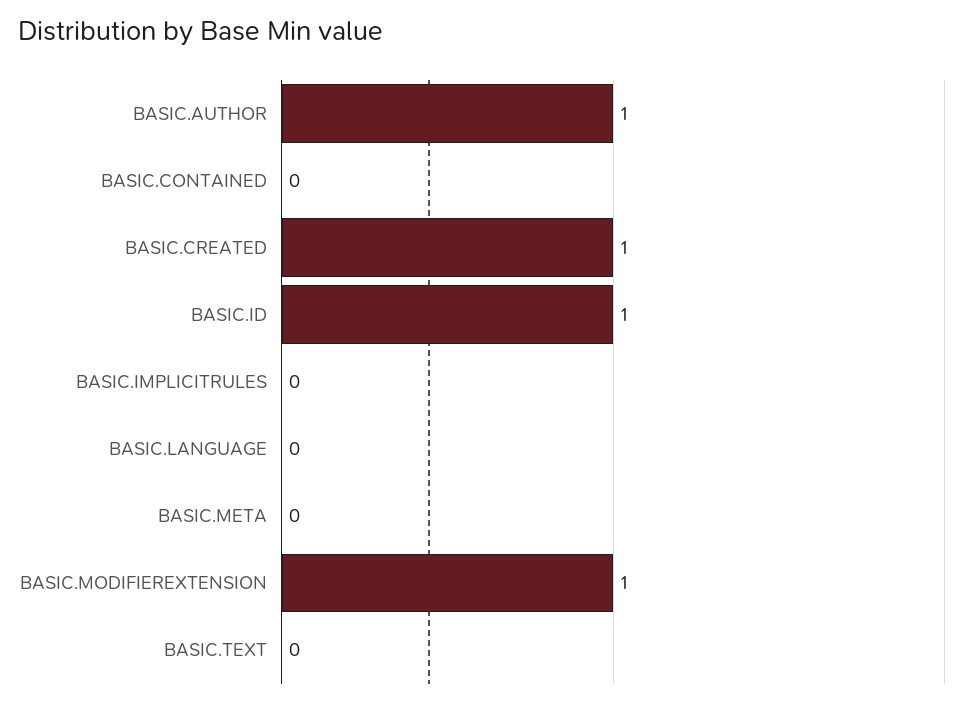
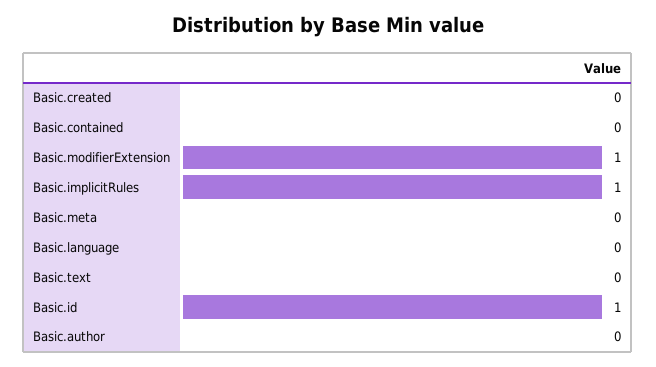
  {
-   "BASIC.AUTHOR": 1,
+   "BASIC.AUTHOR": 0,
    "BASIC.CONTAINED": 0,
-   "BASIC.CREATED": 1,
+   "BASIC.CREATED": 0,
    "BASIC.ID": 1,
-   "BASIC.IMPLICITRULES": 0,
+   "BASIC.IMPLICITRULES": 1,
    "BASIC.LANGUAGE": 0,
    "BASIC.META": 0,
    "BASIC.MODIFIEREXTENSION": 1,
    "BASIC.TEXT": 0
  }

